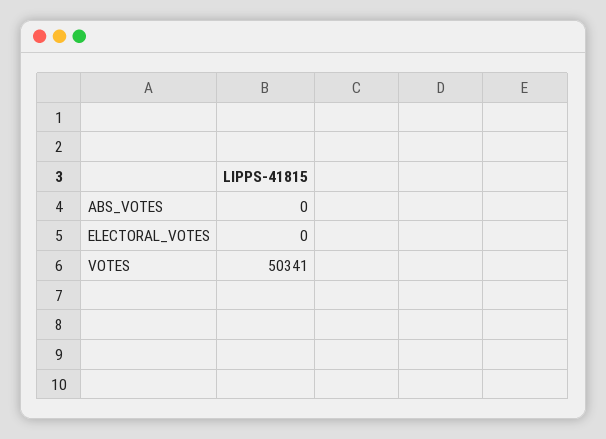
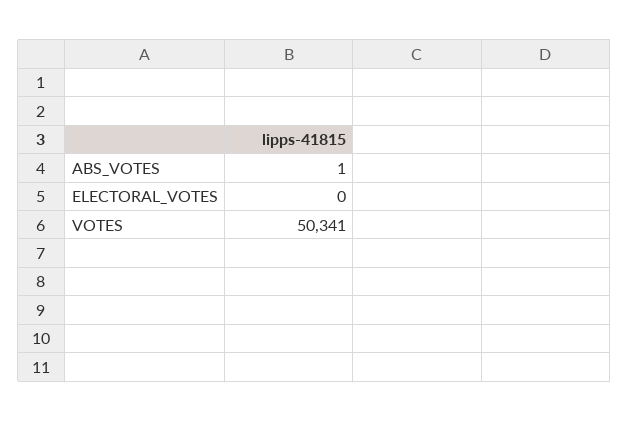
  {
-   "ABS_VOTES": 0,
+   "ABS_VOTES": 1,
    "ELECTORAL_VOTES": 0,
    "VOTES": 50341
  }

